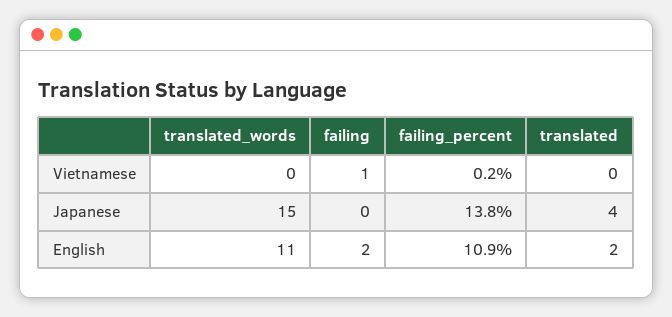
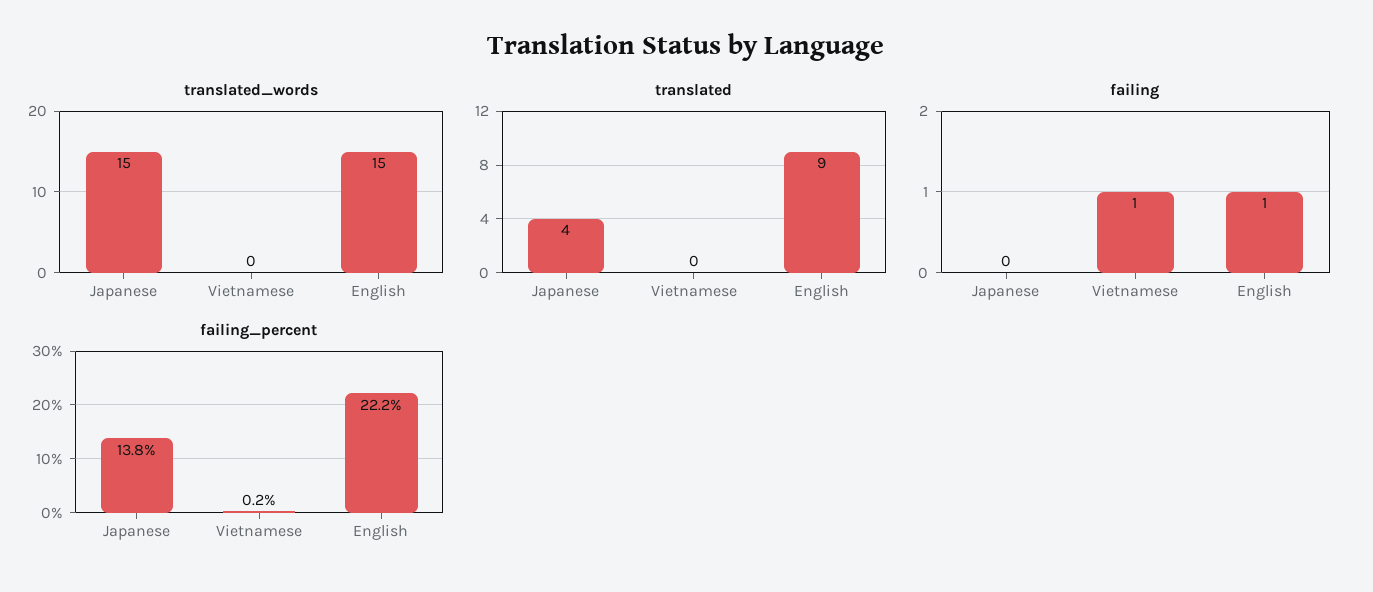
  {
    "translated_words": {
      "Vietnamese": 0,
      "Japanese": 15,
-     "English": 11
+     "English": 15
    },
    "failing": {
      "Vietnamese": 1,
      "Japanese": 0,
-     "English": 2
+     "English": 1
    },
    "failing_percent": {
      "Vietnamese": 0.2,
      "Japanese": 13.8,
-     "English": 10.9
+     "English": 22.2
    },
    "translated": {
      "Vietnamese": 0,
      "Japanese": 4,
-     "English": 2
+     "English": 9
    }
  }

